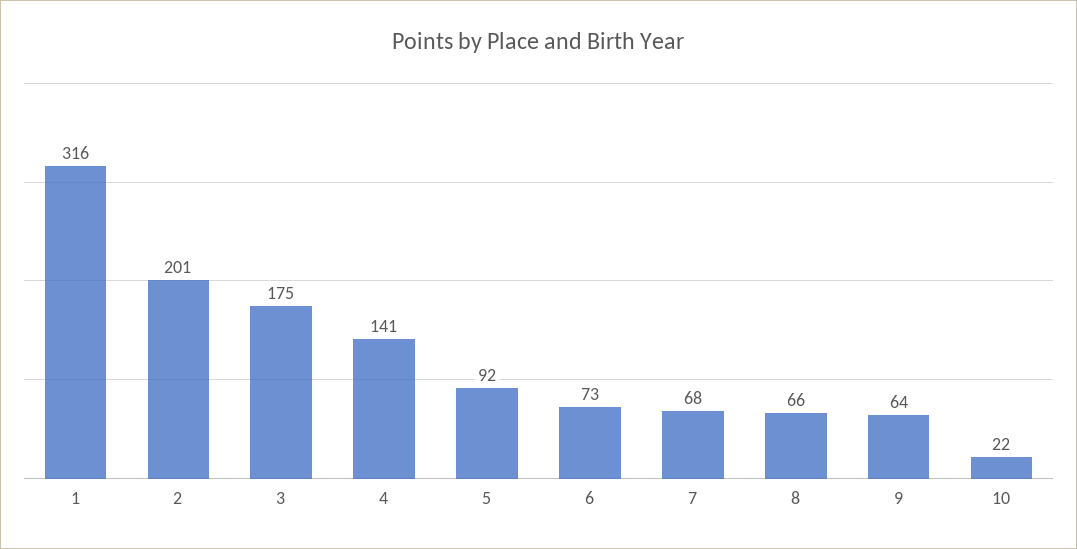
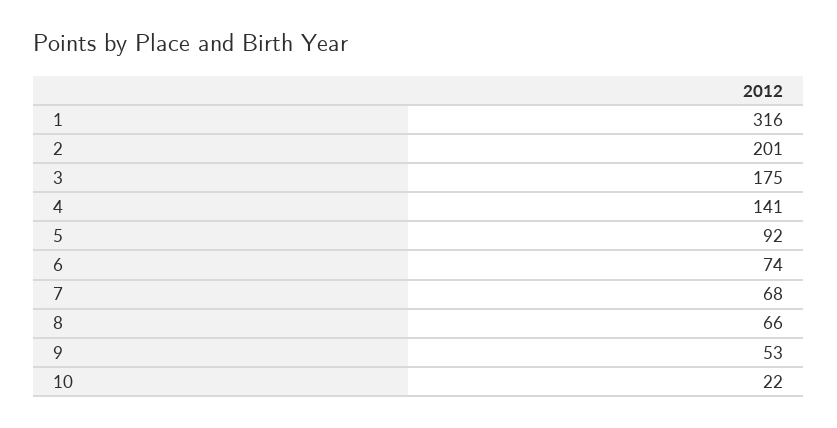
  {
    "1": 316,
    "2": 201,
    "3": 175,
    "4": 141,
    "5": 92,
-   "6": 73,
+   "6": 74,
    "7": 68,
    "8": 66,
-   "9": 64,
+   "9": 53,
    "10": 22
  }

